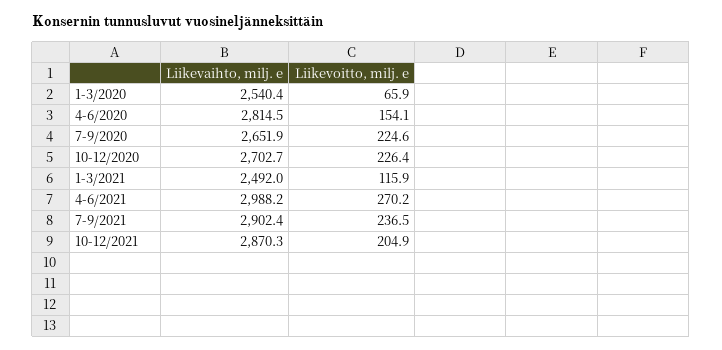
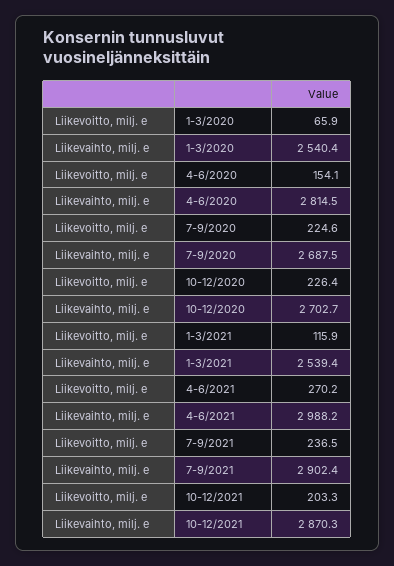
  {
    "Liikevaihto, milj. e": {
      "1-3/2020": 2540.4,
      "4-6/2020": 2814.5,
-     "7-9/2020": 2651.9,
+     "7-9/2020": 2687.5,
      "10-12/2020": 2702.7,
-     "1-3/2021": 2492,
+     "1-3/2021": 2539.4,
      "4-6/2021": 2988.2,
      "7-9/2021": 2902.4,
      "10-12/2021": 2870.3
    },
    "Liikevoitto, milj. e": {
      "1-3/2020": 65.9,
      "4-6/2020": 154.1,
      "7-9/2020": 224.6,
      "10-12/2020": 226.4,
      "1-3/2021": 115.9,
      "4-6/2021": 270.2,
      "7-9/2021": 236.5,
-     "10-12/2021": 204.9
+     "10-12/2021": 203.3
    }
  }

